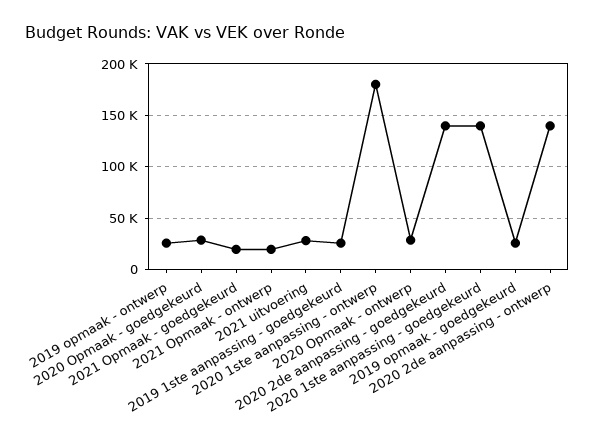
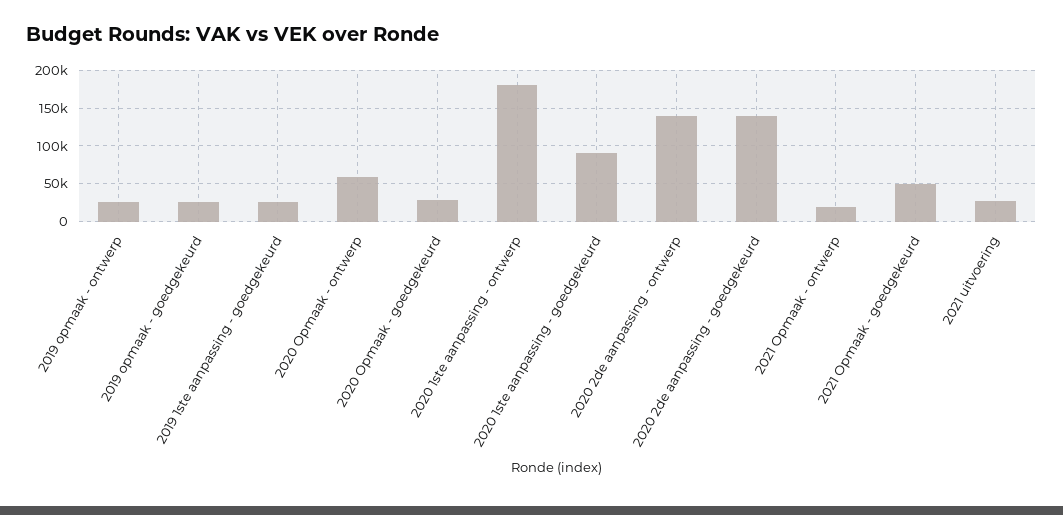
  {
    "2019 opmaak - ontwerp": 30000,
    "2020 Opmaak - goedgekeurd": 30000,
-   "2021 Opmaak - goedgekeurd": 20000,
+   "2021 Opmaak - goedgekeurd": 50000,
    "2021 Opmaak - ontwerp": 20000,
    "2021 uitvoering": 30000,
    "2019 1ste aanpassing - goedgekeurd": 30000,
    "2020 1ste aanpassing - ontwerp": 180000,
-   "2020 Opmaak - ontwerp": 30000,
+   "2020 Opmaak - ontwerp": 60000,
    "2020 2de aanpassing - goedgekeurd": 140000,
-   "2020 1ste aanpassing - goedgekeurd": 140000,
+   "2020 1ste aanpassing - goedgekeurd": 90000,
    "2019 opmaak - goedgekeurd": 30000,
    "2020 2de aanpassing - ontwerp": 140000
  }

